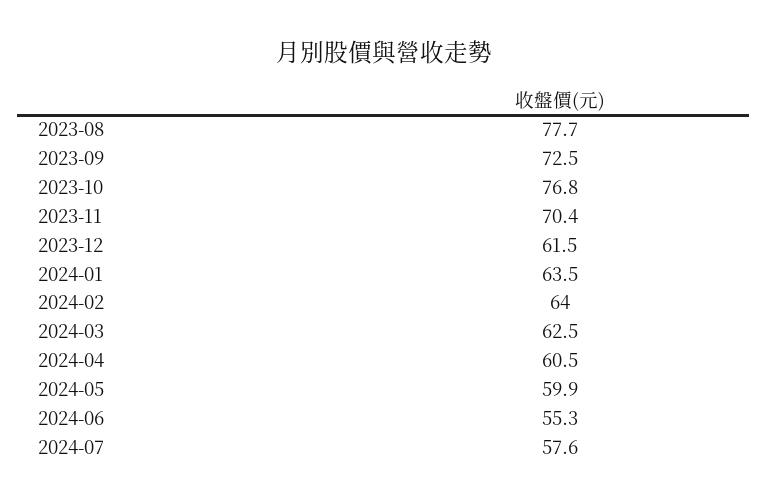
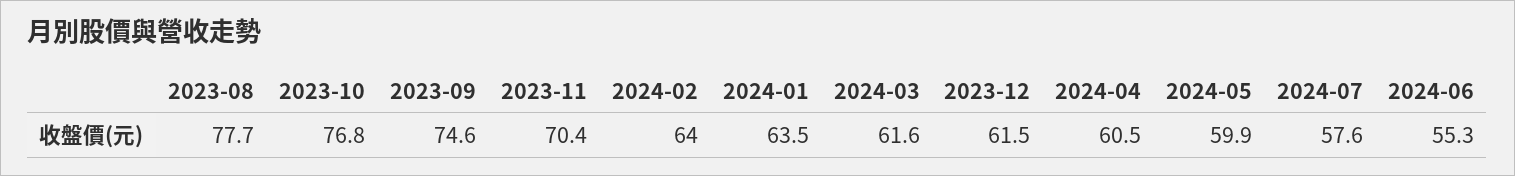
  {
    "2023-08": 77.7,
-   "2023-09": 72.5,
+   "2023-09": 74.6,
    "2023-10": 76.8,
    "2023-11": 70.4,
    "2023-12": 61.5,
    "2024-01": 63.5,
    "2024-02": 64,
-   "2024-03": 62.5,
+   "2024-03": 61.6,
    "2024-04": 60.5,
    "2024-05": 59.9,
    "2024-06": 55.3,
    "2024-07": 57.6
  }

